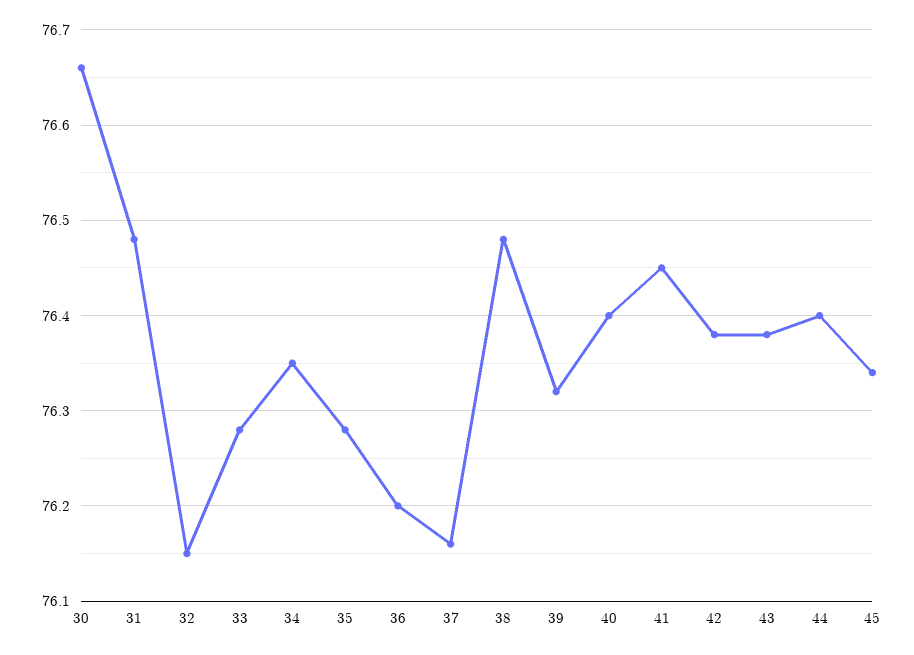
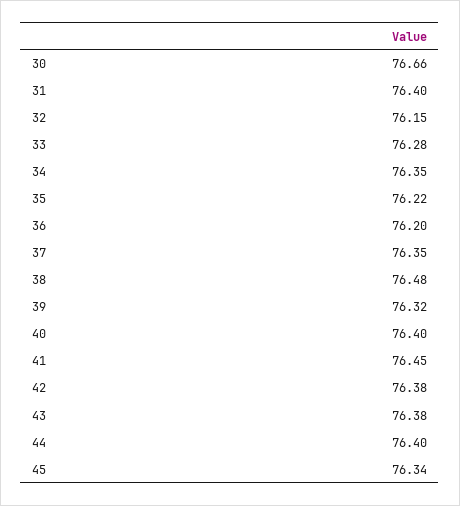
  {
    "30": 76.66,
-   "31": 76.48,
+   "31": 76.4,
    "32": 76.15,
    "33": 76.28,
    "34": 76.35,
-   "35": 76.28,
+   "35": 76.22,
    "36": 76.2,
-   "37": 76.16,
+   "37": 76.35,
    "38": 76.48,
    "39": 76.32,
    "40": 76.4,
    "41": 76.45,
    "42": 76.38,
    "43": 76.38,
    "44": 76.4,
    "45": 76.34
  }

